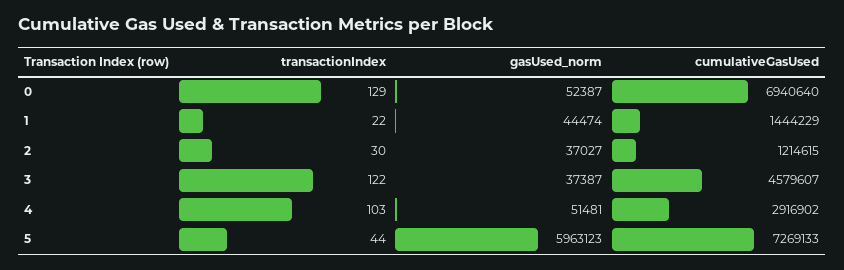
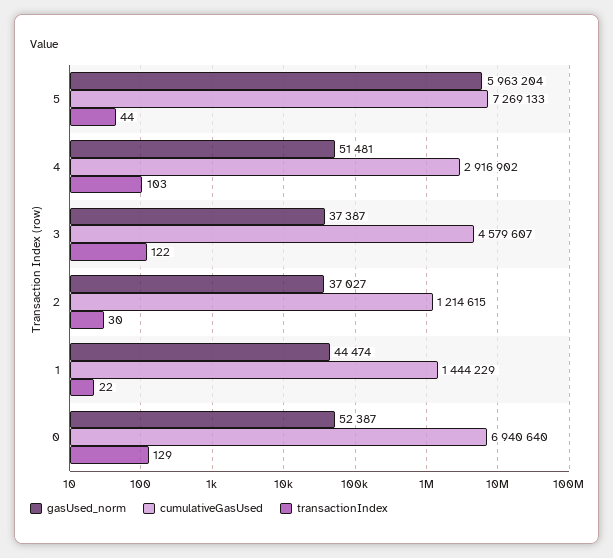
  {
    "transactionIndex": {
      "0": 129,
      "1": 22,
      "2": 30,
      "3": 122,
      "4": 103,
      "5": 44
    },
    "gasUsed_norm": {
      "0": 52387,
      "1": 44474,
      "2": 37027,
      "3": 37387,
      "4": 51481,
-     "5": 5963123
+     "5": 5963204
    },
    "cumulativeGasUsed": {
      "0": 6940640,
      "1": 1444229,
      "2": 1214615,
      "3": 4579607,
      "4": 2916902,
      "5": 7269133
    }
  }

